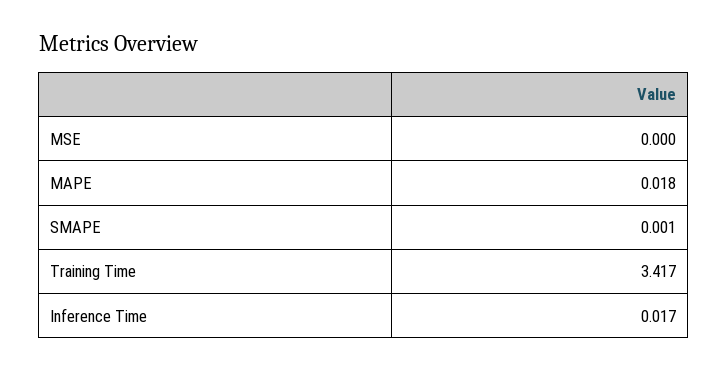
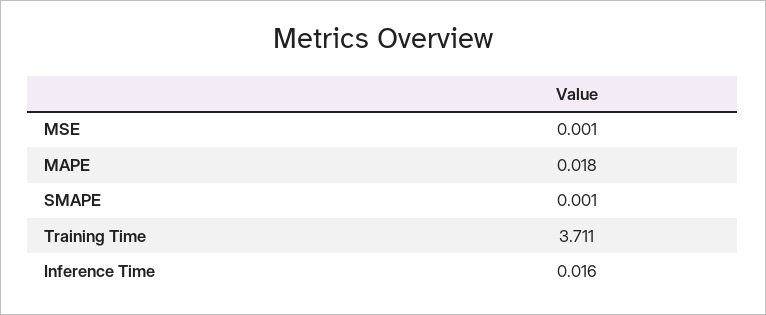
  {
-   "MSE": 0,
+   "MSE": 0.001,
    "MAPE": 0.018,
    "SMAPE": 0.001,
-   "Training Time": 3.417,
+   "Training Time": 3.711,
-   "Inference Time": 0.017
+   "Inference Time": 0.016
  }

